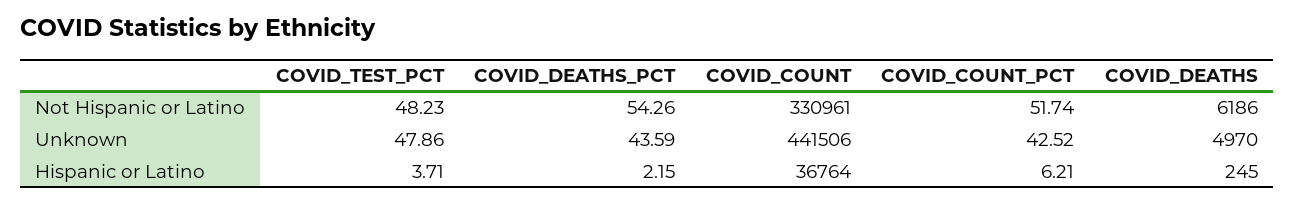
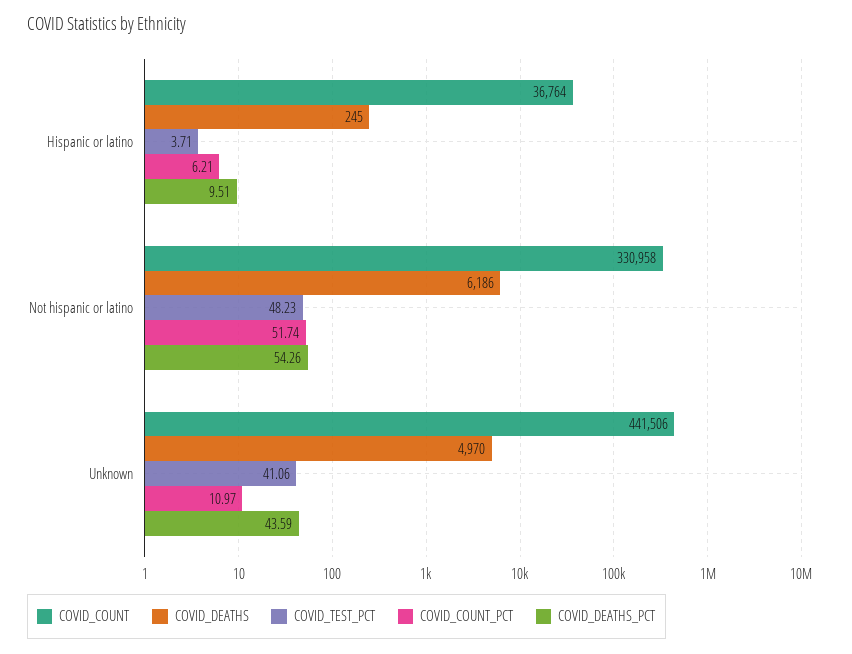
  {
    "COVID_TEST_PCT": {
      "Not Hispanic or Latino": 48.23,
-     "Unknown": 47.86,
+     "Unknown": 41.06,
      "Hispanic or Latino": 3.71
    },
    "COVID_DEATHS_PCT": {
      "Not Hispanic or Latino": 54.26,
      "Unknown": 43.59,
-     "Hispanic or Latino": 2.15
+     "Hispanic or Latino": 9.51
    },
    "COVID_COUNT": {
-     "Not Hispanic or Latino": 330961,
+     "Not Hispanic or Latino": 330958,
      "Unknown": 441506,
      "Hispanic or Latino": 36764
    },
    "COVID_COUNT_PCT": {
      "Not Hispanic or Latino": 51.74,
-     "Unknown": 42.52,
+     "Unknown": 10.97,
      "Hispanic or Latino": 6.21
    },
    "COVID_DEATHS": {
      "Not Hispanic or Latino": 6186,
      "Unknown": 4970,
      "Hispanic or Latino": 245
    }
  }

